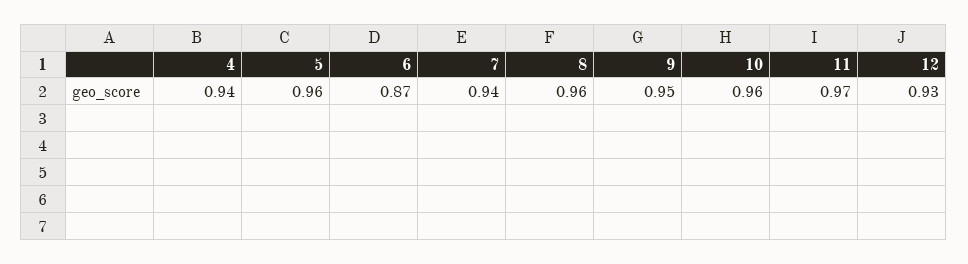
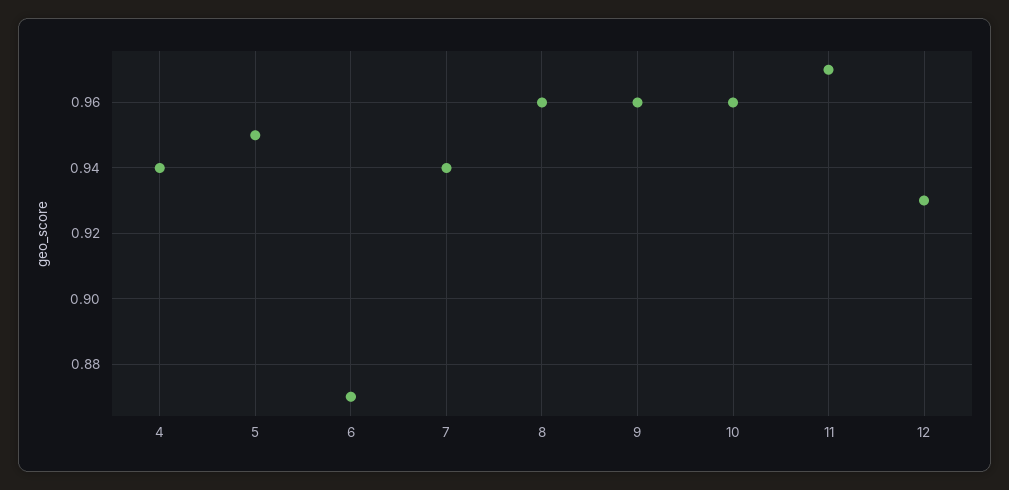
  {
    "4": 0.94,
-   "5": 0.96,
+   "5": 0.95,
    "6": 0.87,
    "7": 0.94,
    "8": 0.96,
-   "9": 0.95,
+   "9": 0.96,
    "10": 0.96,
    "11": 0.97,
    "12": 0.93
  }

